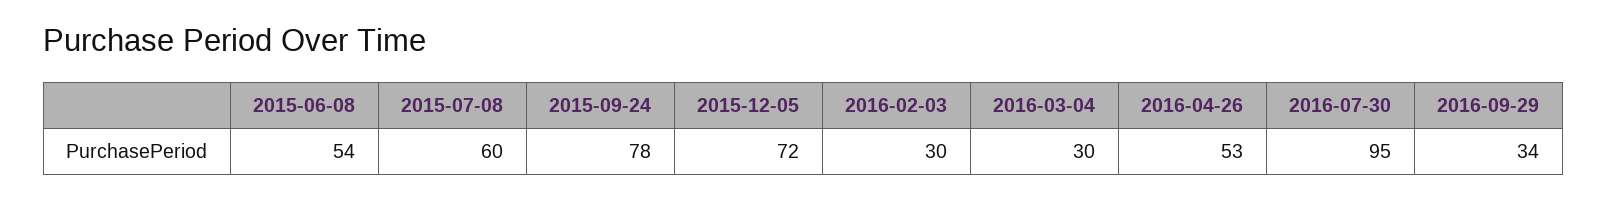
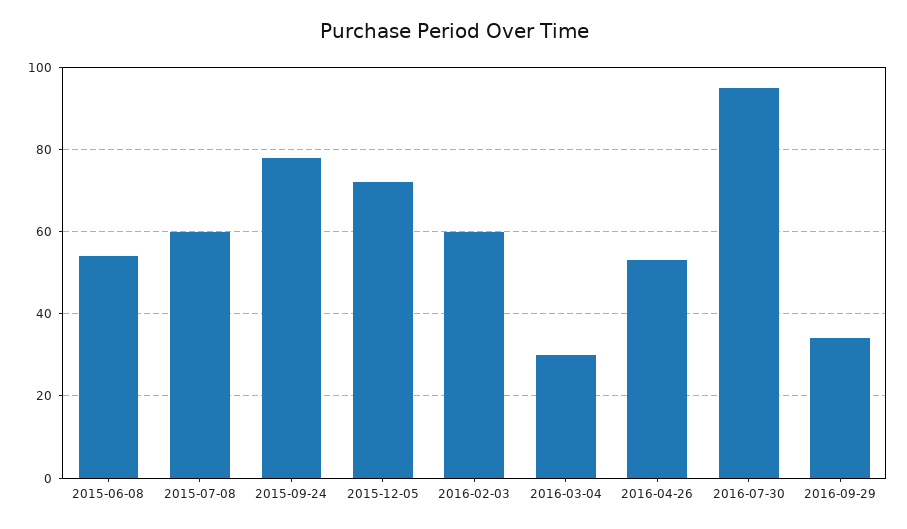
  {
    "2015-06-08": 54,
    "2015-07-08": 60,
    "2015-09-24": 78,
    "2015-12-05": 72,
-   "2016-02-03": 30,
+   "2016-02-03": 60,
    "2016-03-04": 30,
    "2016-04-26": 53,
    "2016-07-30": 95,
    "2016-09-29": 34
  }

